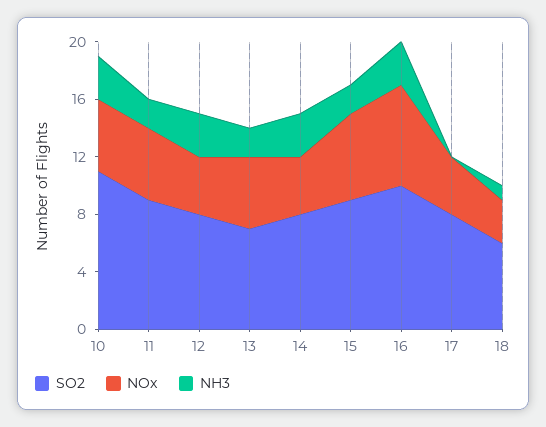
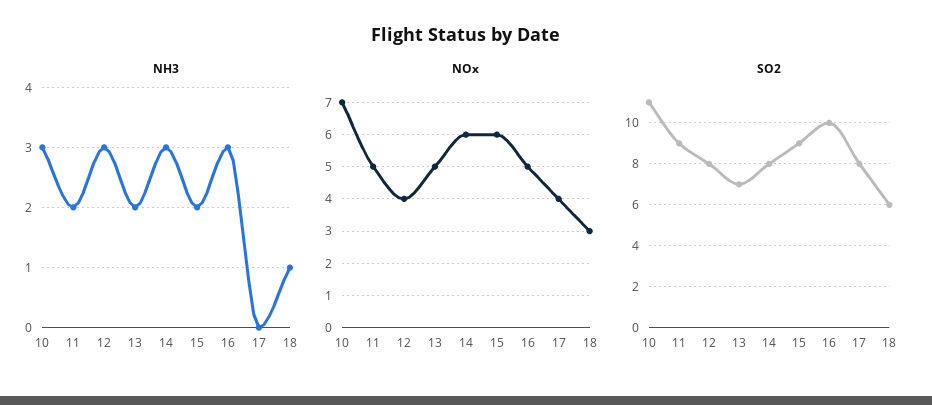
  {
    "SO2": {
      "10": 11,
      "11": 9,
      "12": 8,
      "13": 7,
      "14": 8,
      "15": 9,
      "16": 10,
      "17": 8,
      "18": 6
    },
    "NOx": {
-     "10": 5,
+     "10": 7,
      "11": 5,
      "12": 4,
      "13": 5,
-     "14": 4,
+     "14": 6,
      "15": 6,
-     "16": 7,
+     "16": 5,
      "17": 4,
      "18": 3
    },
    "NH3": {
      "10": 3,
      "11": 2,
      "12": 3,
      "13": 2,
      "14": 3,
      "15": 2,
      "16": 3,
      "17": 0,
      "18": 1
    }
  }

